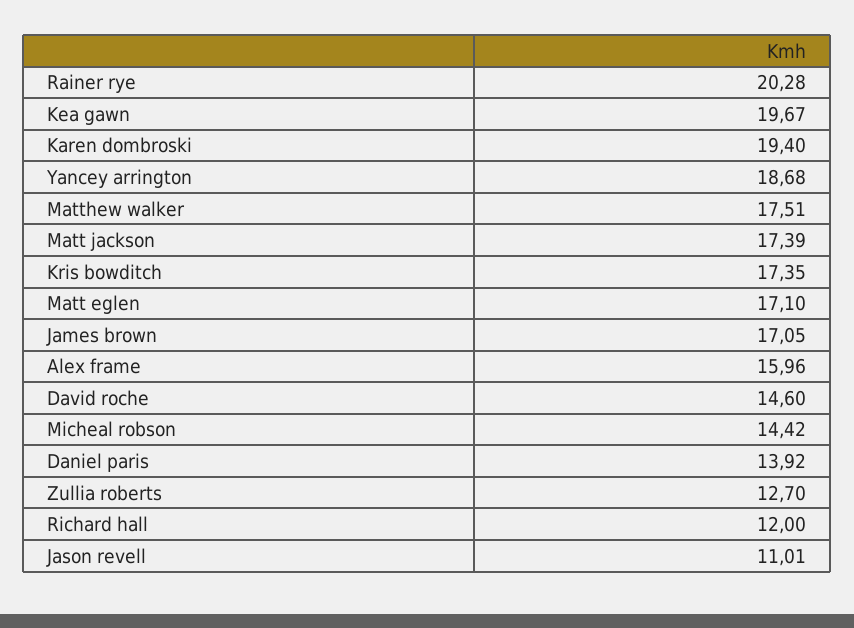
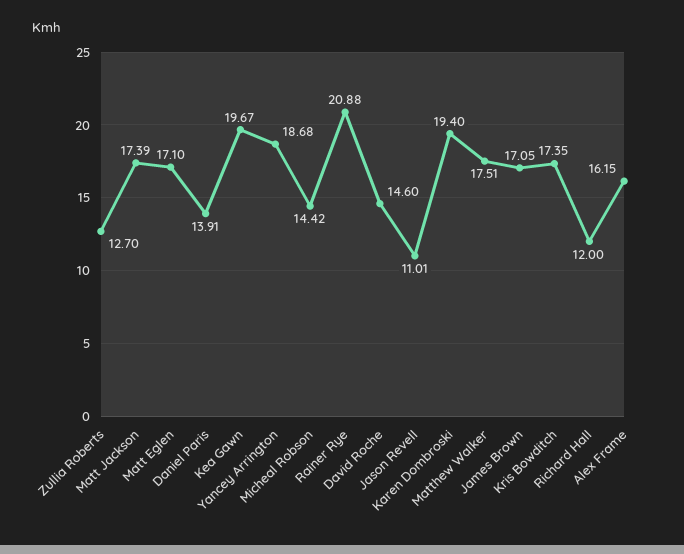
  {
-   "Rainer rye": 20.28,
+   "Rainer rye": 20.88,
    "Kea gawn": 19.67,
    "Karen dombroski": 19.4,
    "Yancey arrington": 18.68,
    "Matthew walker": 17.51,
    "Matt jackson": 17.39,
    "Kris bowditch": 17.35,
    "Matt eglen": 17.1,
    "James brown": 17.05,
-   "Alex frame": 15.96,
+   "Alex frame": 16.15,
    "David roche": 14.6,
    "Micheal robson": 14.42,
-   "Daniel paris": 13.92,
+   "Daniel paris": 13.91,
    "Zullia roberts": 12.7,
    "Richard hall": 12,
    "Jason revell": 11.01
  }

